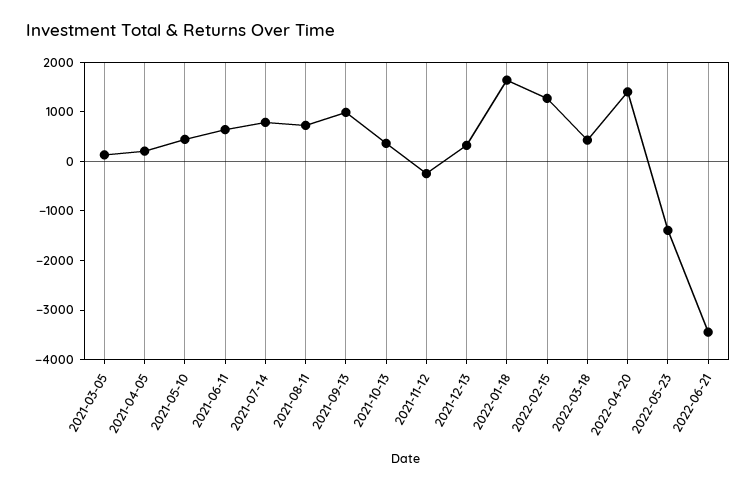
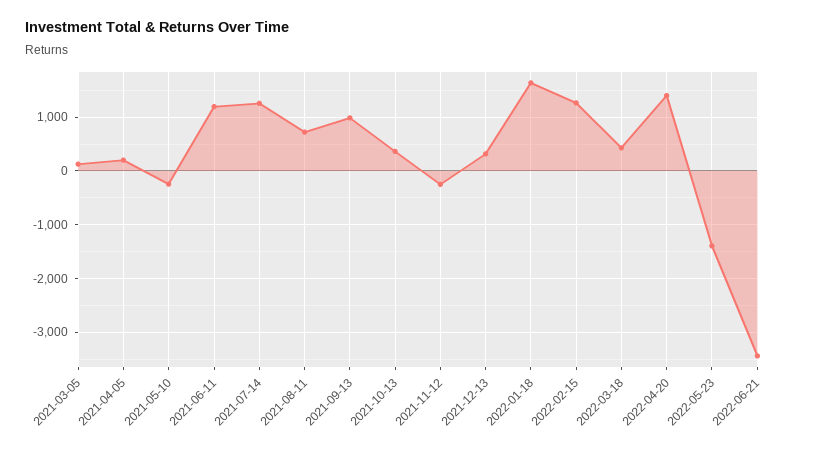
  {
    "2021-03-05": 200,
    "2021-04-05": 200,
-   "2021-05-10": 400,
+   "2021-05-10": -200,
-   "2021-06-11": 600,
+   "2021-06-11": 1200,
-   "2021-07-14": 800,
+   "2021-07-14": 1200,
    "2021-08-11": 800,
    "2021-09-13": 1000,
    "2021-10-13": 400,
    "2021-11-12": -200,
    "2021-12-13": 400,
    "2022-01-18": 1600,
    "2022-02-15": 1200,
    "2022-03-18": 400,
    "2022-04-20": 1400,
    "2022-05-23": -1400,
    "2022-06-21": -3400
  }

